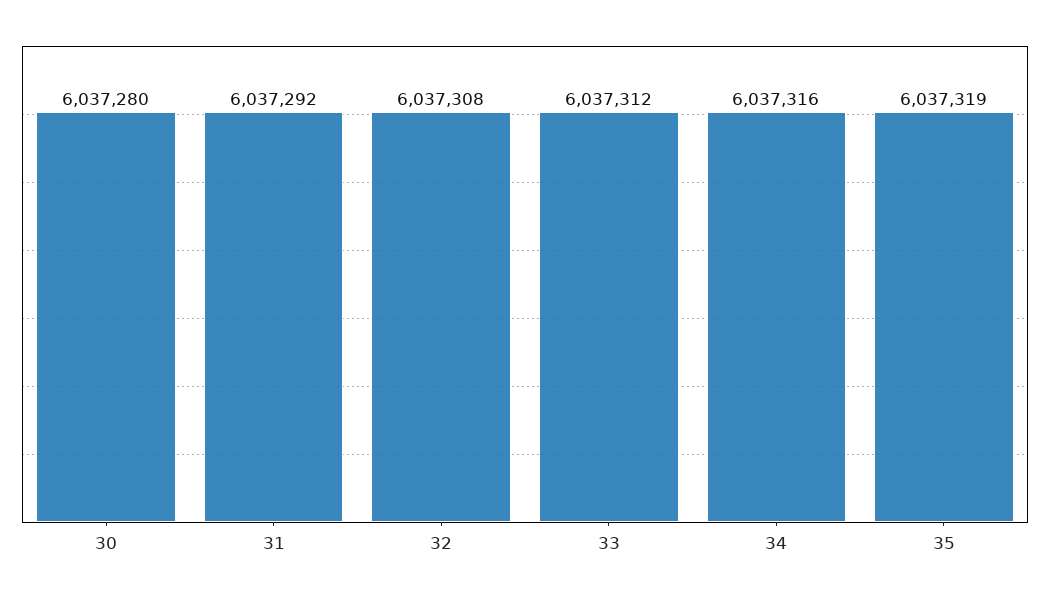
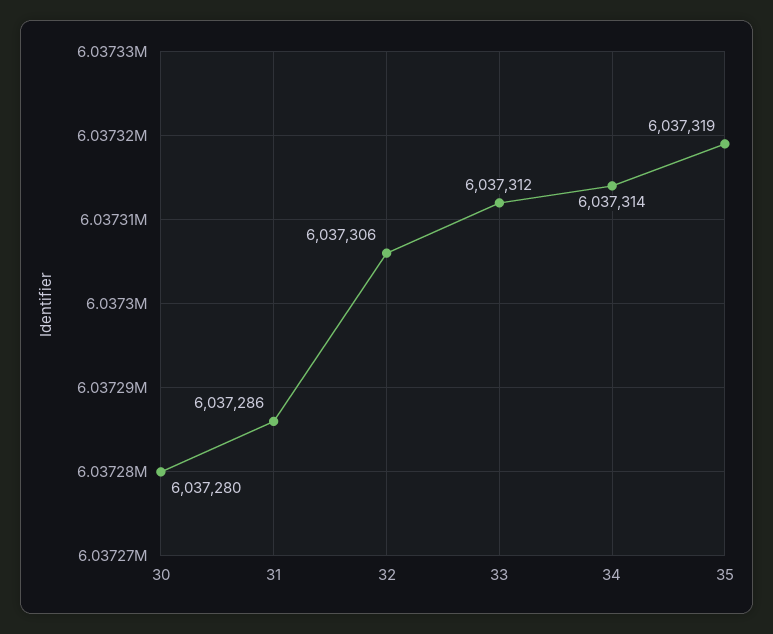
  {
    "30": 6037280,
-   "31": 6037292,
+   "31": 6037286,
-   "32": 6037308,
+   "32": 6037306,
    "33": 6037312,
-   "34": 6037316,
+   "34": 6037314,
    "35": 6037319
  }

